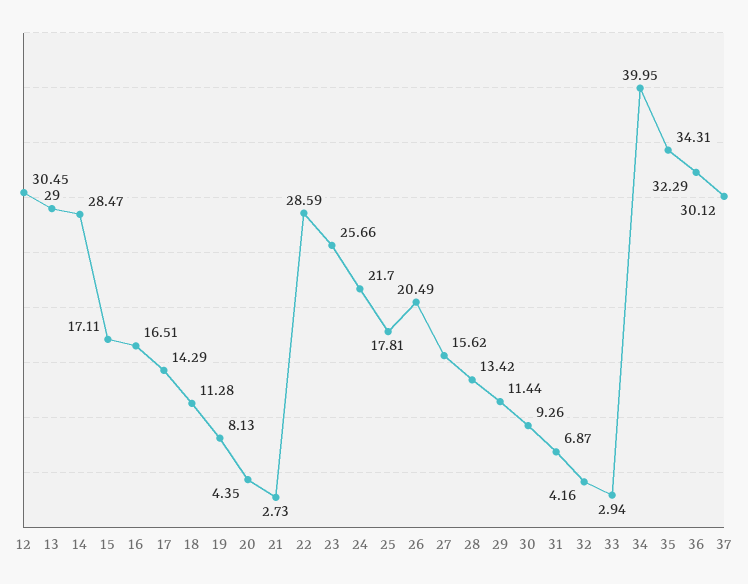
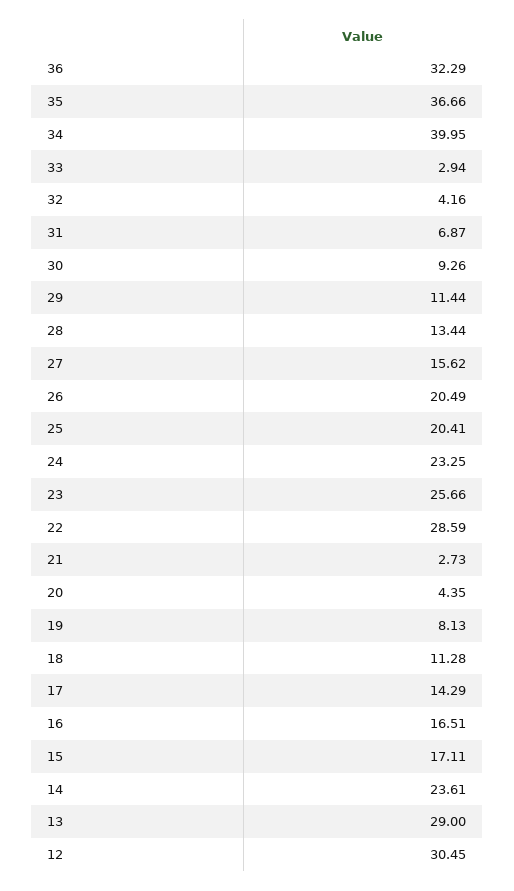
  {
    "12": 30.45,
    "13": 29,
-   "14": 28.47,
+   "14": 23.61,
    "15": 17.11,
    "16": 16.51,
    "17": 14.29,
    "18": 11.28,
    "19": 8.13,
    "20": 4.35,
    "21": 2.73,
    "22": 28.59,
    "23": 25.66,
-   "24": 21.7,
+   "24": 23.25,
-   "25": 17.81,
+   "25": 20.41,
    "26": 20.49,
    "27": 15.62,
-   "28": 13.42,
+   "28": 13.44,
    "29": 11.44,
    "30": 9.26,
    "31": 6.87,
    "32": 4.16,
    "33": 2.94,
    "34": 39.95,
-   "35": 34.31,
+   "35": 36.66,
-   "36": 32.29,
+   "36": 32.29
-   "37": 30.12
  }

